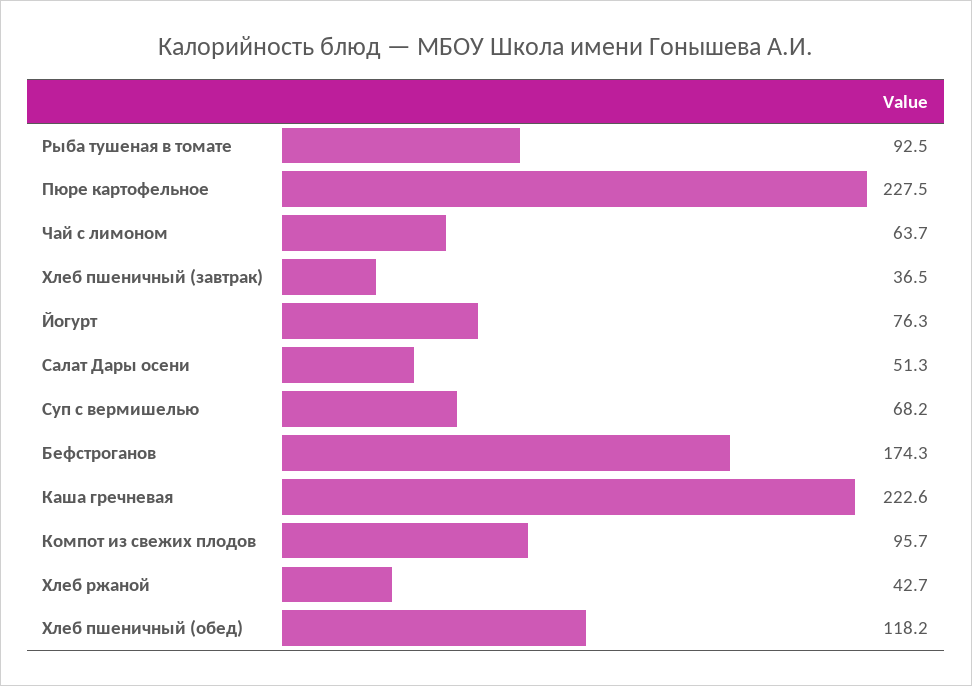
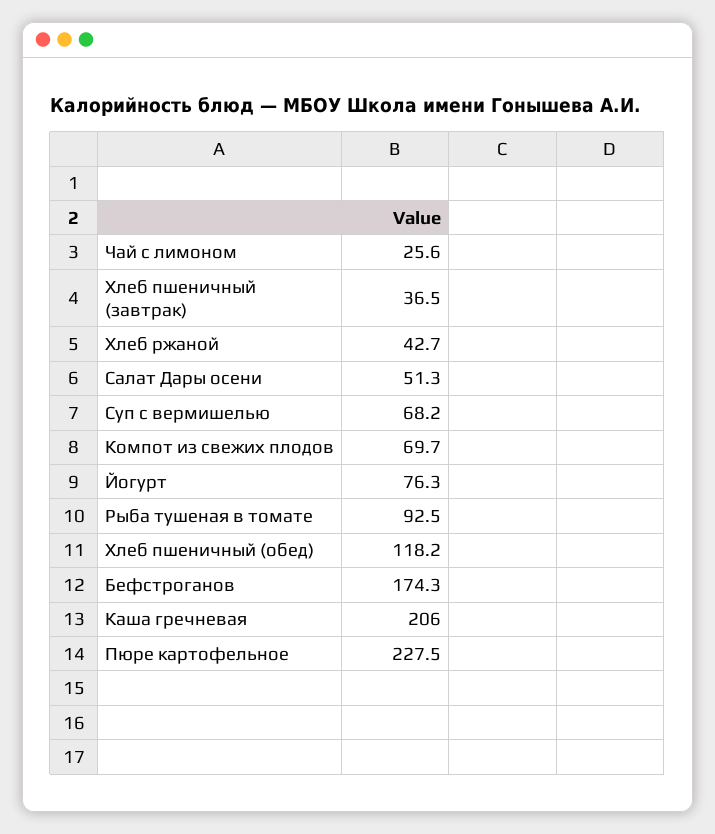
  {
    "Рыба тушеная в томате": 92.5,
    "Пюре картофельное": 227.5,
-   "Чай с лимоном": 63.7,
+   "Чай с лимоном": 25.6,
    "Хлеб пшеничный (завтрак)": 36.5,
    "Йогурт": 76.3,
    "Салат Дары осени": 51.3,
    "Суп с вермишелью": 68.2,
    "Бефстроганов": 174.3,
-   "Каша гречневая": 222.6,
+   "Каша гречневая": 206,
-   "Компот из свежих плодов": 95.7,
+   "Компот из свежих плодов": 69.7,
    "Хлеб ржаной": 42.7,
    "Хлеб пшеничный (обед)": 118.2
  }

